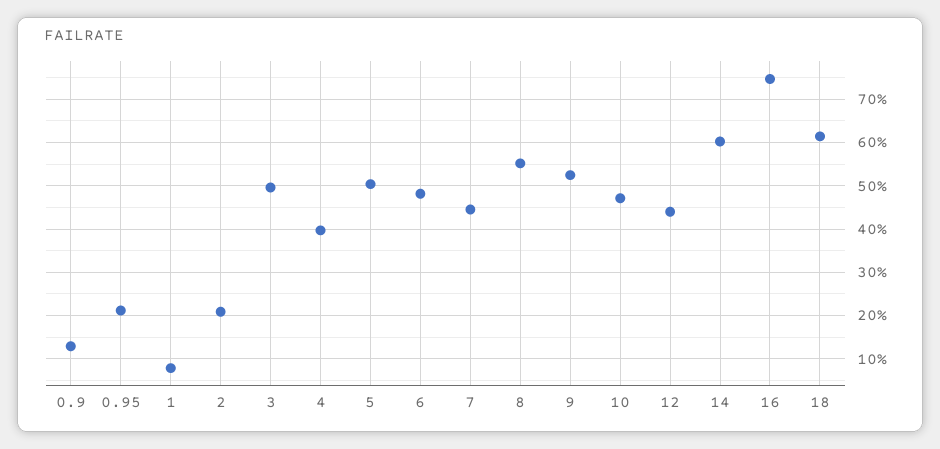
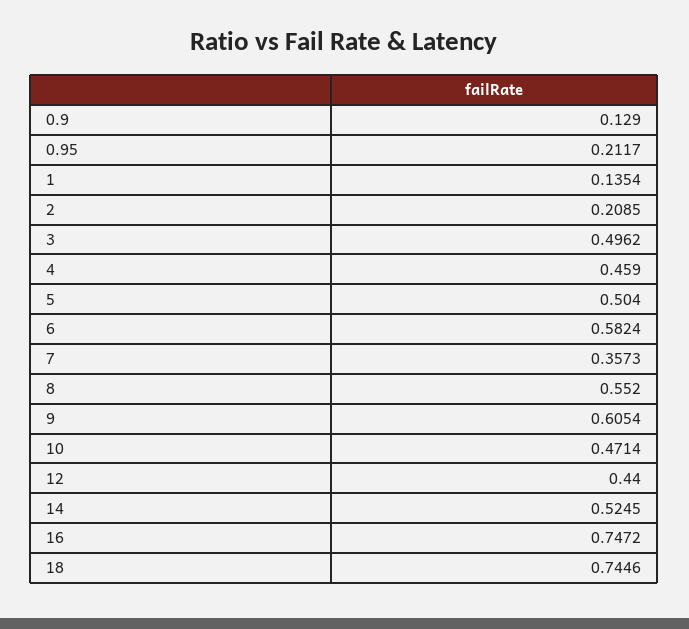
  {
    "0.9": 0.129,
    "0.95": 0.2117,
-   "1": 0.08,
+   "1": 0.1354,
    "2": 0.2085,
    "3": 0.4962,
-   "4": 0.4,
+   "4": 0.459,
    "5": 0.504,
-   "6": 0.48,
+   "6": 0.5824,
-   "7": 0.44,
+   "7": 0.3573,
    "8": 0.552,
-   "9": 0.52,
+   "9": 0.6054,
    "10": 0.4714,
    "12": 0.44,
-   "14": 0.6,
+   "14": 0.5245,
    "16": 0.7472,
-   "18": 0.62
+   "18": 0.7446
  }

